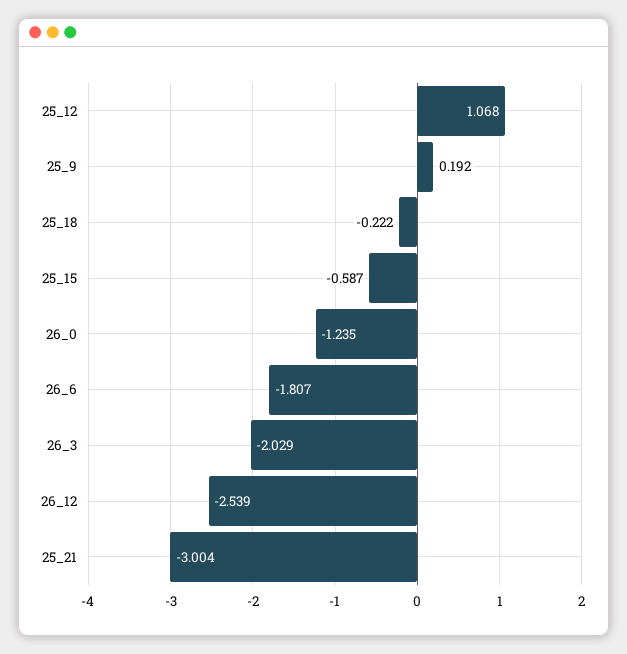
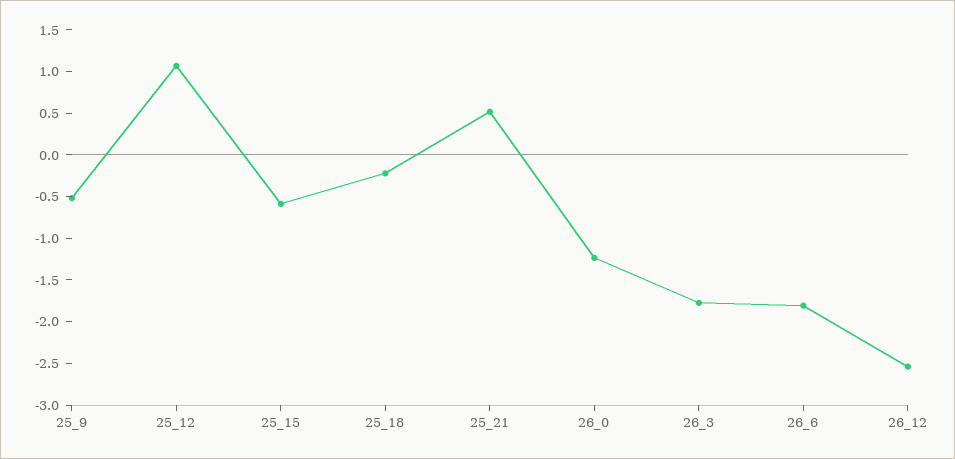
  {
    "25_12": 1.068,
-   "25_9": 0.192,
+   "25_9": -0.5,
    "25_18": -0.222,
    "25_15": -0.587,
    "26_0": -1.235,
    "26_6": -1.807,
-   "26_3": -2.029,
+   "26_3": -1.8,
    "26_12": -2.539,
-   "25_21": -3.004
+   "25_21": 0.5
  }

